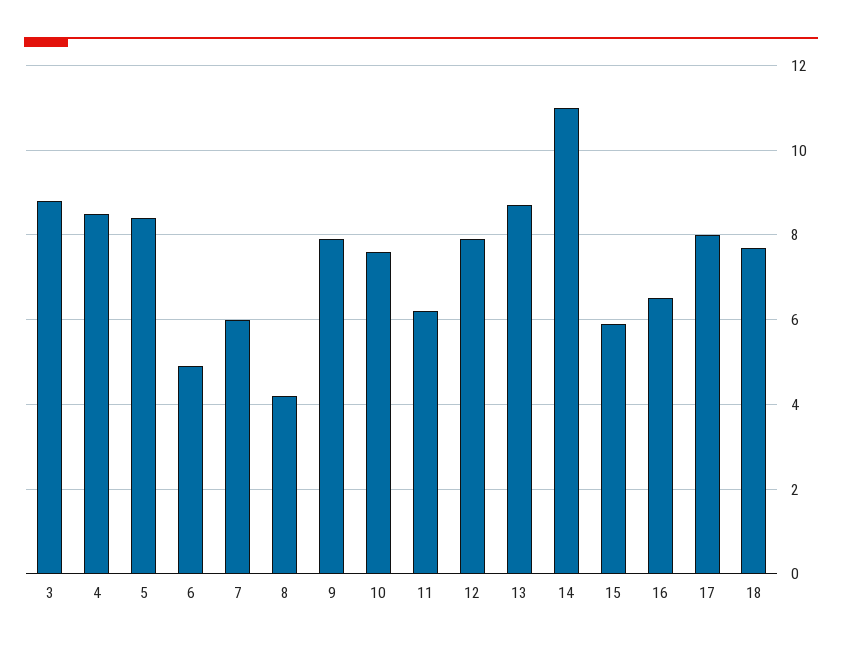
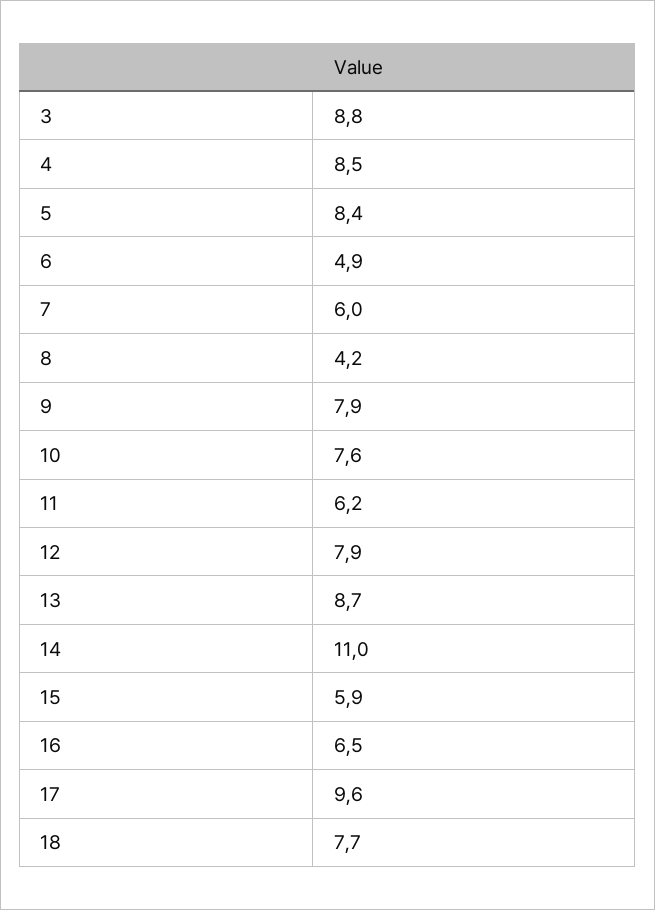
  {
    "3": 8.8,
    "4": 8.5,
    "5": 8.4,
    "6": 4.9,
    "7": 6,
    "8": 4.2,
    "9": 7.9,
    "10": 7.6,
    "11": 6.2,
    "12": 7.9,
    "13": 8.7,
    "14": 11,
    "15": 5.9,
    "16": 6.5,
-   "17": 8,
+   "17": 9.6,
    "18": 7.7
  }

